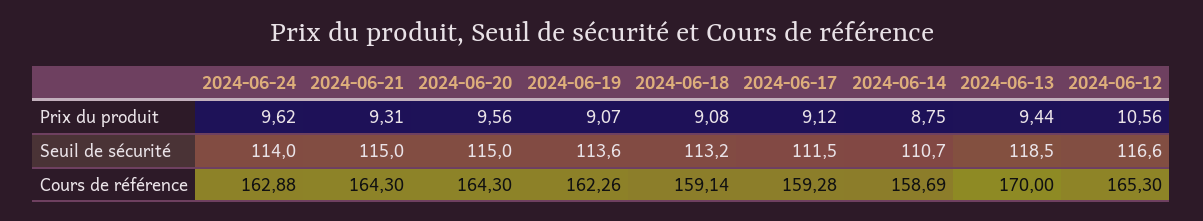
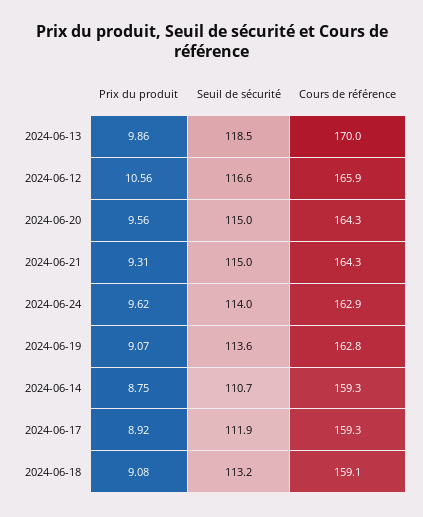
  {
    "2024-06-24": {
      "Prix du produit": 9.62,
      "Seuil de sécurité": 114,
      "Cours de référence": 162.88
    },
    "2024-06-21": {
      "Prix du produit": 9.31,
      "Seuil de sécurité": 115,
      "Cours de référence": 164.3
    },
    "2024-06-20": {
      "Prix du produit": 9.56,
      "Seuil de sécurité": 115,
      "Cours de référence": 164.3
    },
    "2024-06-19": {
      "Prix du produit": 9.07,
      "Seuil de sécurité": 113.6,
-     "Cours de référence": 162.26
+     "Cours de référence": 162.8
    },
    "2024-06-18": {
      "Prix du produit": 9.08,
      "Seuil de sécurité": 113.2,
      "Cours de référence": 159.14
    },
    "2024-06-17": {
-     "Prix du produit": 9.12,
+     "Prix du produit": 8.92,
-     "Seuil de sécurité": 111.5,
+     "Seuil de sécurité": 111.9,
      "Cours de référence": 159.28
    },
    "2024-06-14": {
      "Prix du produit": 8.75,
      "Seuil de sécurité": 110.7,
-     "Cours de référence": 158.69
+     "Cours de référence": 159.3
    },
    "2024-06-13": {
-     "Prix du produit": 9.44,
+     "Prix du produit": 9.86,
      "Seuil de sécurité": 118.5,
      "Cours de référence": 170
    },
    "2024-06-12": {
      "Prix du produit": 10.56,
      "Seuil de sécurité": 116.6,
-     "Cours de référence": 165.3
+     "Cours de référence": 165.9
    }
  }

